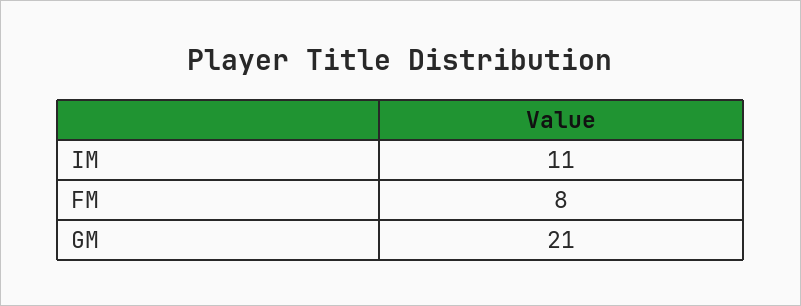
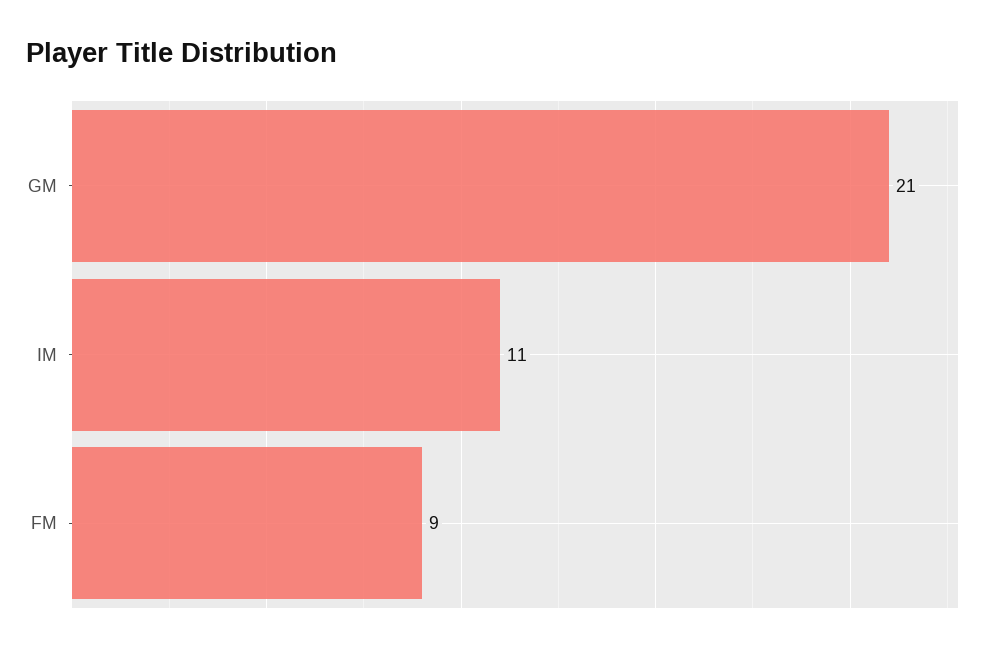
  {
    "IM": 11,
-   "FM": 8,
+   "FM": 9,
    "GM": 21
  }

